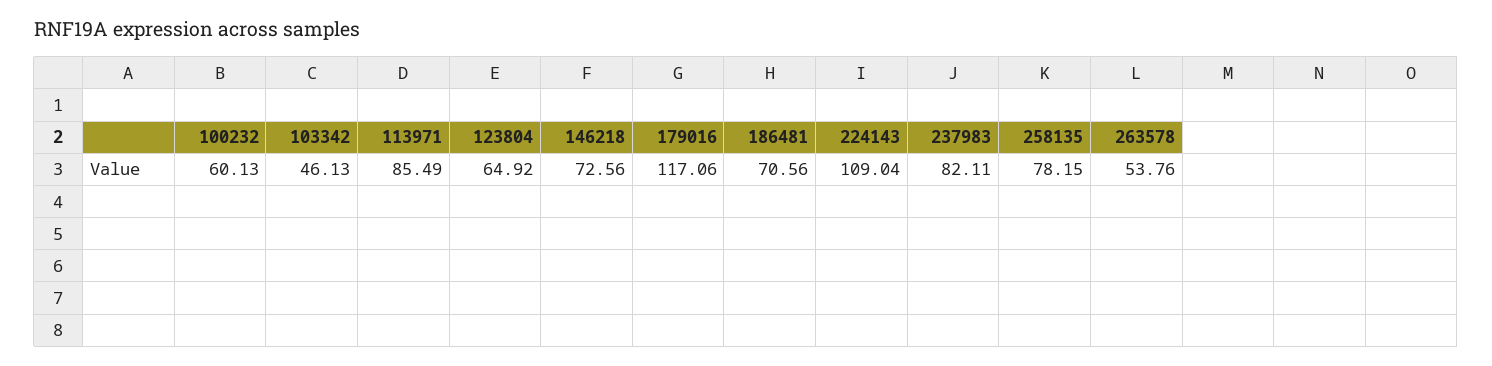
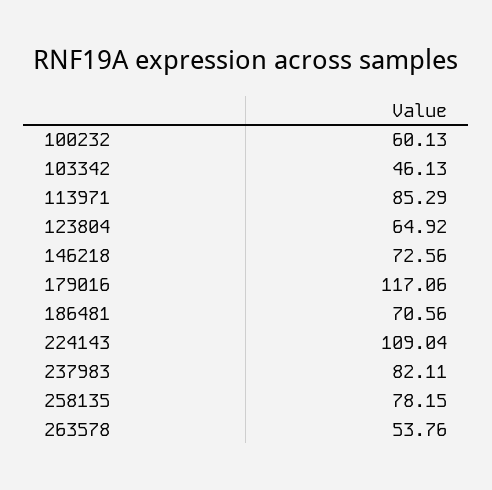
  {
    "100232": 60.13,
    "103342": 46.13,
-   "113971": 85.49,
+   "113971": 85.29,
    "123804": 64.92,
    "146218": 72.56,
    "179016": 117.06,
    "186481": 70.56,
    "224143": 109.04,
    "237983": 82.11,
    "258135": 78.15,
    "263578": 53.76
  }

